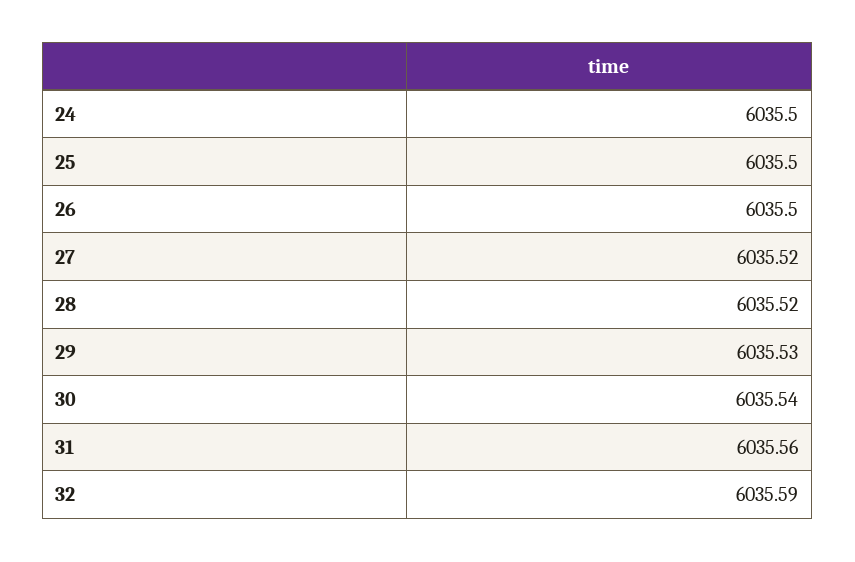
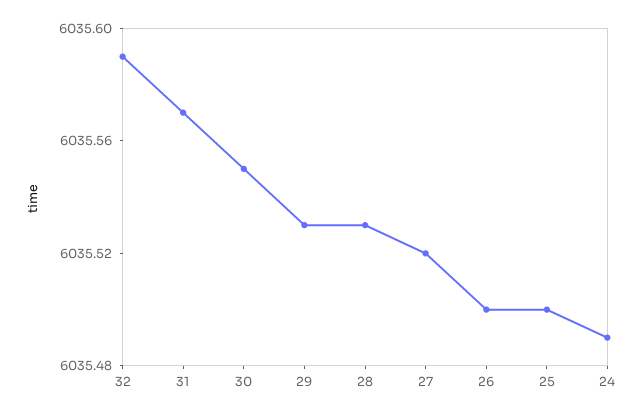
  {
-   "24": 6035.5,
+   "24": 6035.49,
    "25": 6035.5,
    "26": 6035.5,
    "27": 6035.52,
-   "28": 6035.52,
+   "28": 6035.53,
    "29": 6035.53,
-   "30": 6035.54,
+   "30": 6035.55,
-   "31": 6035.56,
+   "31": 6035.57,
    "32": 6035.59
  }

